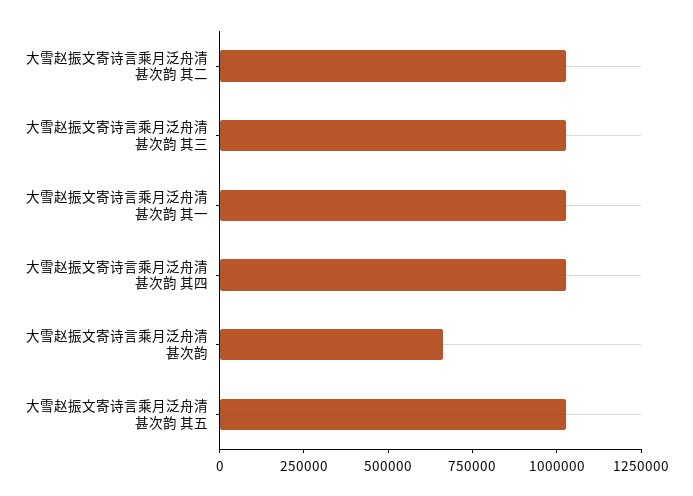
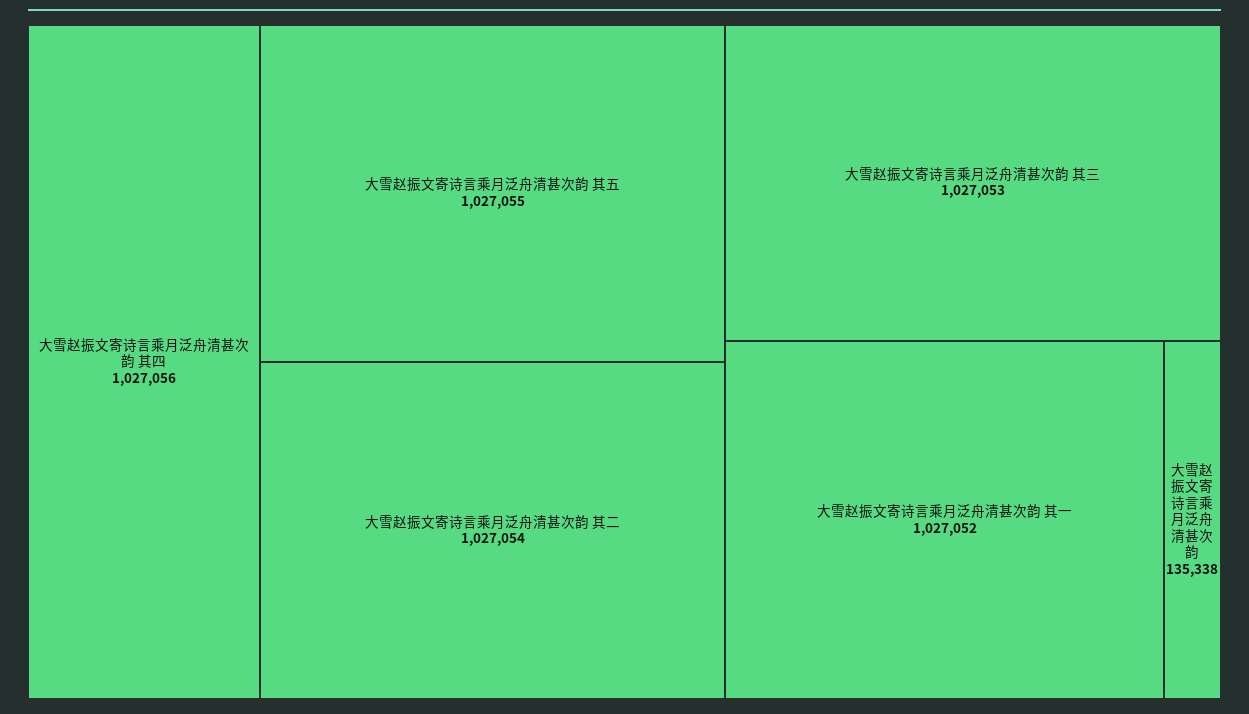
  {
    "大雪赵振文寄诗言乘月泛舟清甚次韵 其二": 1027054,
    "大雪赵振文寄诗言乘月泛舟清甚次韵 其三": 1027053,
    "大雪赵振文寄诗言乘月泛舟清甚次韵 其一": 1027052,
    "大雪赵振文寄诗言乘月泛舟清甚次韵 其四": 1027056,
-   "大雪赵振文寄诗言乘月泛舟清甚次韵": 650000,
+   "大雪赵振文寄诗言乘月泛舟清甚次韵": 135338,
    "大雪赵振文寄诗言乘月泛舟清甚次韵 其五": 1027055
  }

